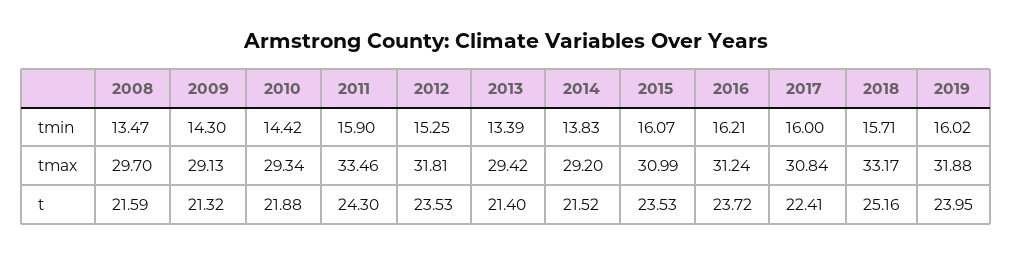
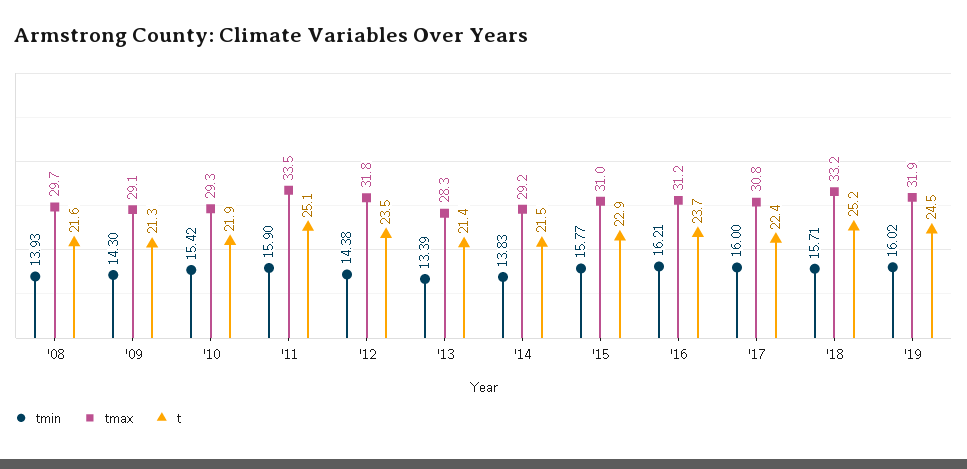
  {
    "tmin": {
-     "2008": 13.47,
+     "2008": 13.93,
      "2009": 14.3,
-     "2010": 14.42,
+     "2010": 15.42,
      "2011": 15.9,
-     "2012": 15.25,
+     "2012": 14.38,
      "2013": 13.39,
      "2014": 13.83,
-     "2015": 16.07,
+     "2015": 15.77,
      "2016": 16.21,
      "2017": 16,
      "2018": 15.71,
      "2019": 16.02
    },
    "tmax": {
      "2008": 29.7,
      "2009": 29.13,
      "2010": 29.34,
      "2011": 33.46,
      "2012": 31.81,
-     "2013": 29.42,
+     "2013": 28.3,
      "2014": 29.2,
      "2015": 30.99,
      "2016": 31.24,
      "2017": 30.84,
      "2018": 33.17,
      "2019": 31.88
    },
    "t": {
      "2008": 21.59,
      "2009": 21.32,
      "2010": 21.88,
-     "2011": 24.3,
+     "2011": 25.1,
      "2012": 23.53,
      "2013": 21.4,
      "2014": 21.52,
-     "2015": 23.53,
+     "2015": 22.9,
      "2016": 23.72,
      "2017": 22.41,
      "2018": 25.16,
-     "2019": 23.95
+     "2019": 24.5
    }
  }

